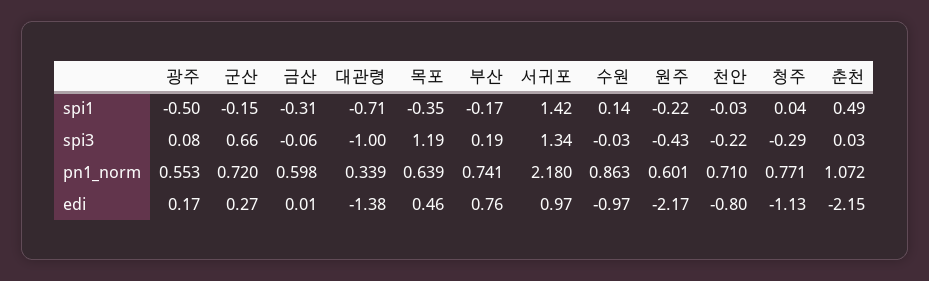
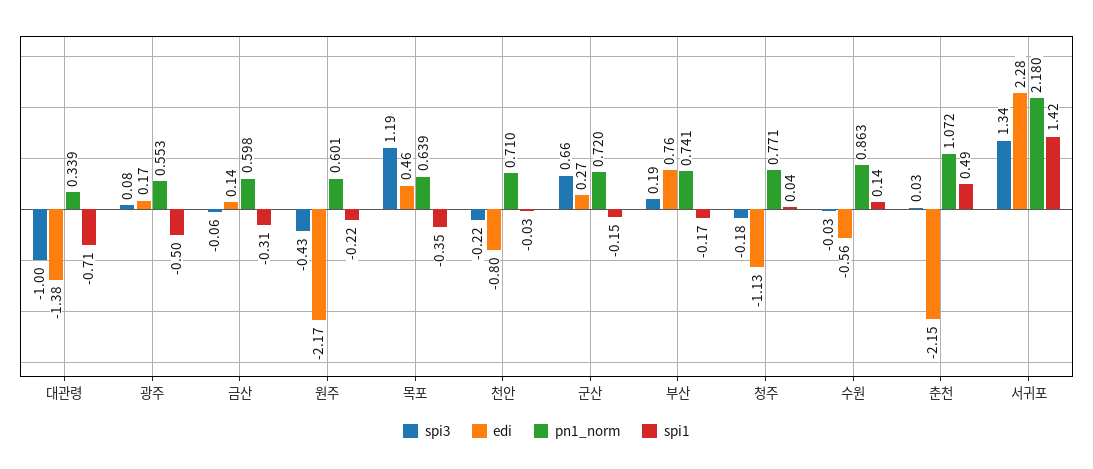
  {
    "spi1": {
      "광주": -0.5,
      "군산": -0.15,
      "금산": -0.31,
      "대관령": -0.71,
      "목포": -0.35,
      "부산": -0.17,
      "서귀포": 1.42,
      "수원": 0.14,
      "원주": -0.22,
      "천안": -0.03,
      "청주": 0.04,
      "춘천": 0.49
    },
    "spi3": {
      "광주": 0.08,
      "군산": 0.66,
      "금산": -0.06,
      "대관령": -1,
      "목포": 1.19,
      "부산": 0.19,
      "서귀포": 1.34,
      "수원": -0.03,
      "원주": -0.43,
      "천안": -0.22,
-     "청주": -0.29,
+     "청주": -0.18,
      "춘천": 0.03
    },
    "pn1_norm": {
      "광주": 0.553,
      "군산": 0.72,
      "금산": 0.598,
      "대관령": 0.339,
      "목포": 0.639,
      "부산": 0.741,
      "서귀포": 2.18,
      "수원": 0.863,
      "원주": 0.601,
      "천안": 0.71,
      "청주": 0.771,
      "춘천": 1.072
    },
    "edi": {
      "광주": 0.17,
      "군산": 0.27,
-     "금산": 0.01,
+     "금산": 0.14,
      "대관령": -1.38,
      "목포": 0.46,
      "부산": 0.76,
-     "서귀포": 0.97,
+     "서귀포": 2.28,
-     "수원": -0.97,
+     "수원": -0.56,
      "원주": -2.17,
      "천안": -0.8,
      "청주": -1.13,
      "춘천": -2.15
    }
  }

